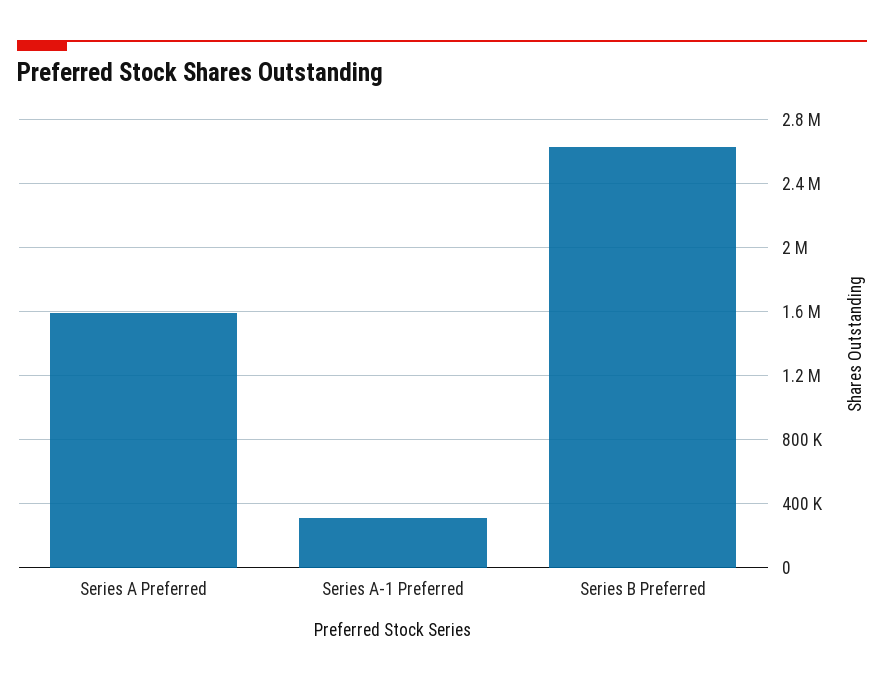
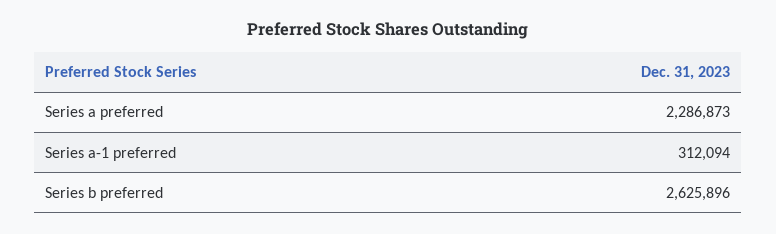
  {
-   "Series A Preferred": 1600000,
+   "Series A Preferred": 2286873,
    "Series A-1 Preferred": 312094,
    "Series B Preferred": 2625896
  }

